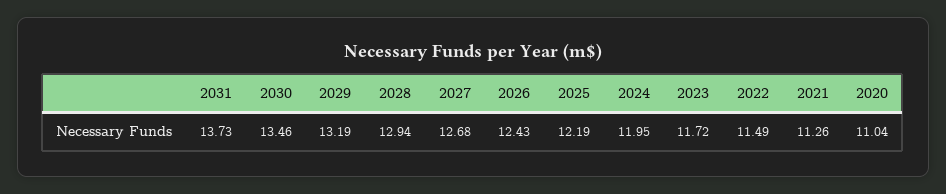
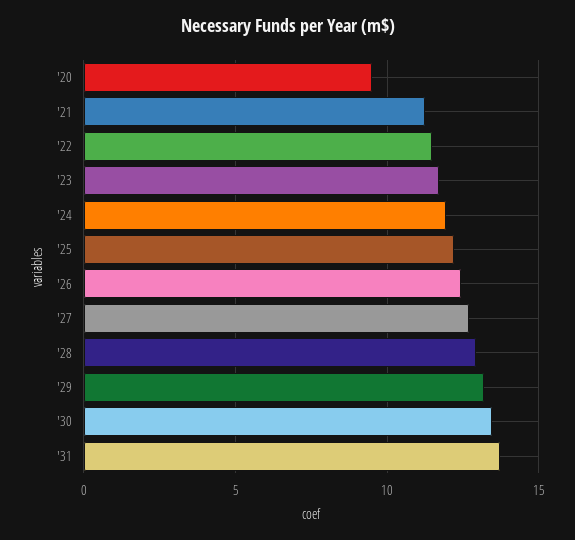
  {
    "2031": 13.73,
    "2030": 13.46,
    "2029": 13.19,
    "2028": 12.94,
    "2027": 12.68,
    "2026": 12.43,
    "2025": 12.19,
    "2024": 11.95,
    "2023": 11.72,
    "2022": 11.49,
    "2021": 11.26,
-   "2020": 11.04
+   "2020": 9.5
  }

